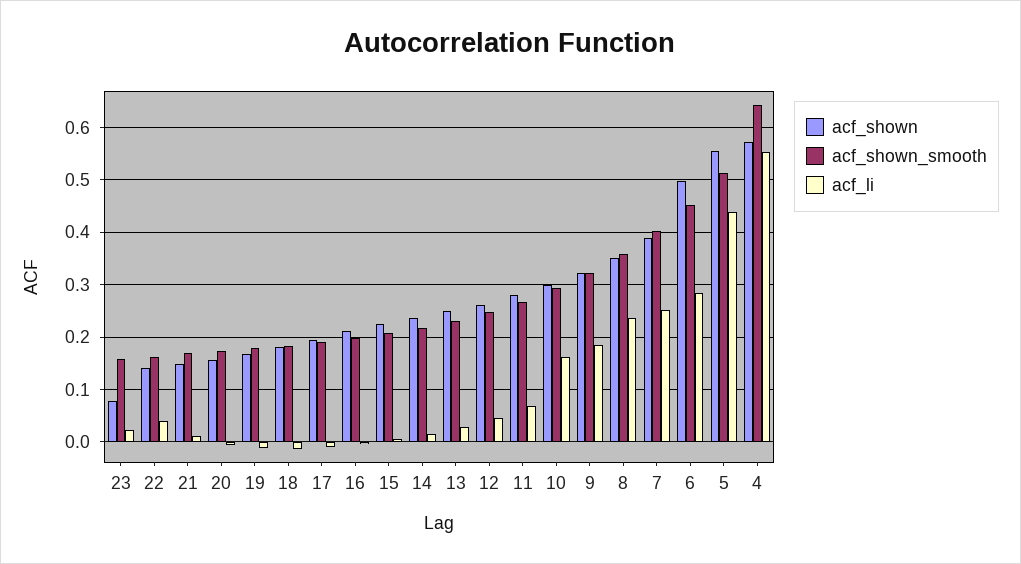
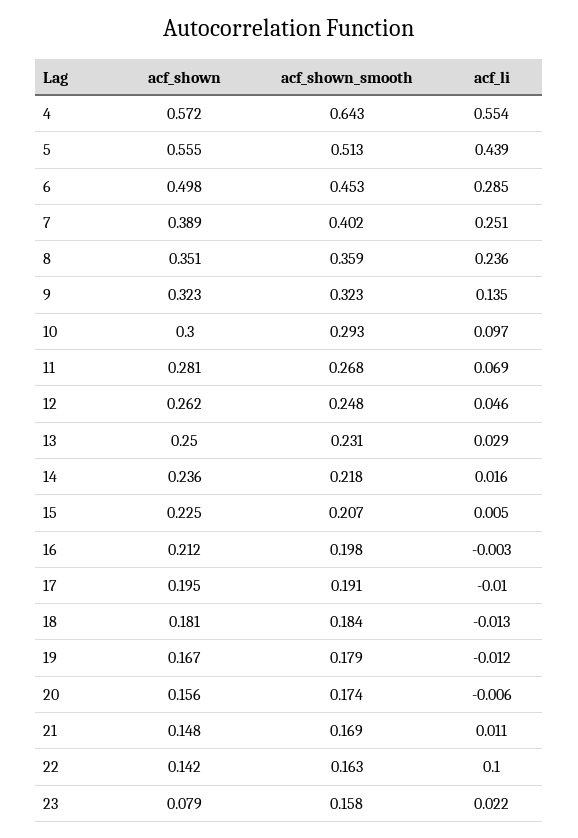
  {
    "acf_shown": {
      "23": 0.079,
      "22": 0.142,
      "21": 0.148,
      "20": 0.156,
      "19": 0.167,
      "18": 0.181,
      "17": 0.195,
      "16": 0.212,
      "15": 0.225,
      "14": 0.236,
      "13": 0.25,
      "12": 0.262,
      "11": 0.281,
      "10": 0.3,
      "9": 0.323,
      "8": 0.351,
      "7": 0.389,
      "6": 0.498,
      "5": 0.555,
      "4": 0.572
    },
    "acf_shown_smooth": {
      "23": 0.158,
      "22": 0.163,
      "21": 0.169,
      "20": 0.174,
      "19": 0.179,
      "18": 0.184,
      "17": 0.191,
      "16": 0.198,
      "15": 0.207,
      "14": 0.218,
      "13": 0.231,
      "12": 0.248,
      "11": 0.268,
      "10": 0.293,
      "9": 0.323,
      "8": 0.359,
      "7": 0.402,
      "6": 0.453,
      "5": 0.513,
      "4": 0.643
    },
    "acf_li": {
      "23": 0.022,
-     "22": 0.04,
+     "22": 0.1,
      "21": 0.011,
      "20": -0.006,
      "19": -0.012,
      "18": -0.013,
      "17": -0.01,
      "16": -0.003,
      "15": 0.005,
      "14": 0.016,
      "13": 0.029,
      "12": 0.046,
      "11": 0.069,
-     "10": 0.16,
+     "10": 0.097,
-     "9": 0.18,
+     "9": 0.135,
      "8": 0.236,
      "7": 0.251,
      "6": 0.285,
      "5": 0.439,
      "4": 0.554
    }
  }

